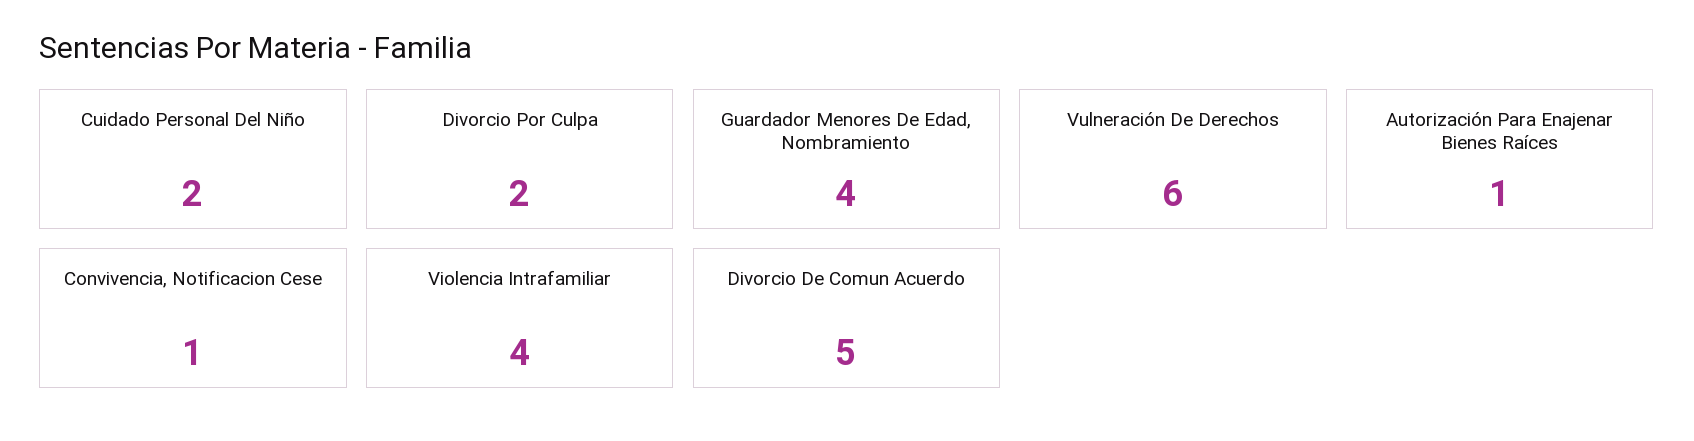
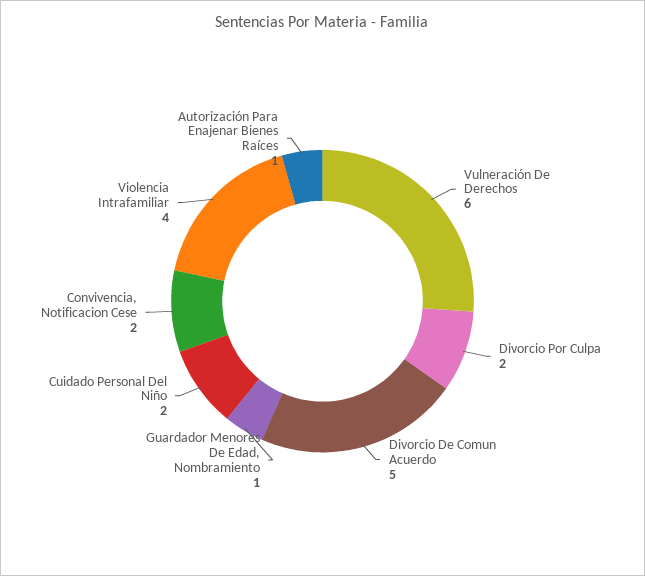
  {
    "Cuidado Personal Del Niño": 2,
    "Divorcio Por Culpa": 2,
-   "Guardador Menores De Edad, Nombramiento": 4,
+   "Guardador Menores De Edad, Nombramiento": 1,
    "Vulneración De Derechos": 6,
    "Autorización Para Enajenar Bienes Raíces": 1,
-   "Convivencia, Notificacion Cese": 1,
+   "Convivencia, Notificacion Cese": 2,
    "Violencia Intrafamiliar": 4,
    "Divorcio De Comun Acuerdo": 5
  }

